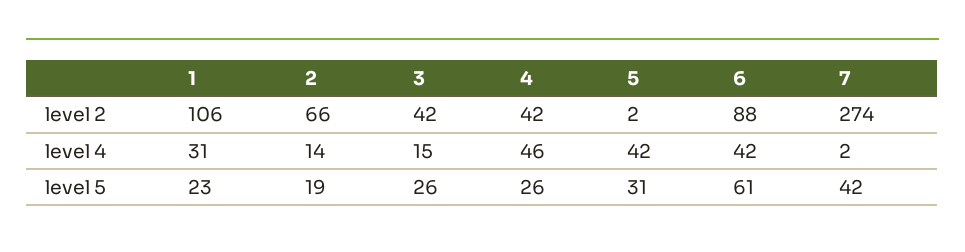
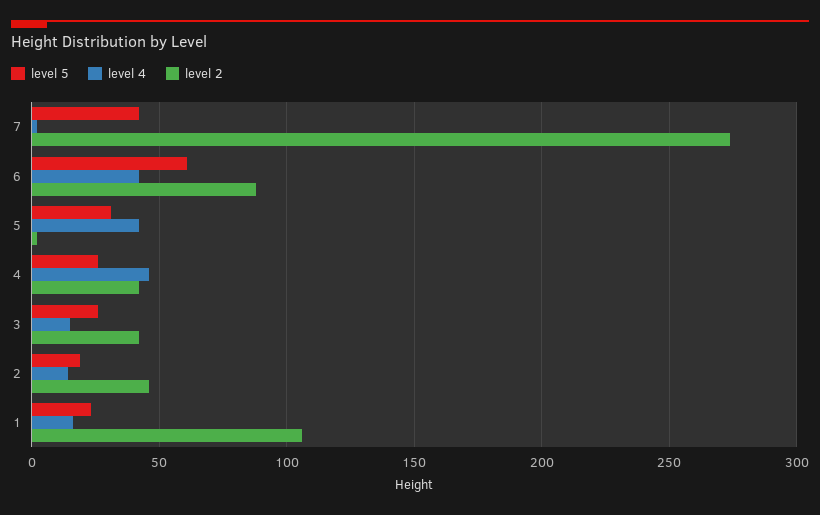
  {
    "level 2": {
      "1": 106,
-     "2": 66,
+     "2": 45,
      "3": 42,
      "4": 42,
      "5": 2,
      "6": 88,
      "7": 274
    },
    "level 4": {
-     "1": 31,
+     "1": 15,
      "2": 14,
      "3": 15,
      "4": 46,
      "5": 42,
      "6": 42,
      "7": 2
    },
    "level 5": {
      "1": 23,
      "2": 19,
      "3": 26,
      "4": 26,
      "5": 31,
      "6": 61,
      "7": 42
    }
  }

